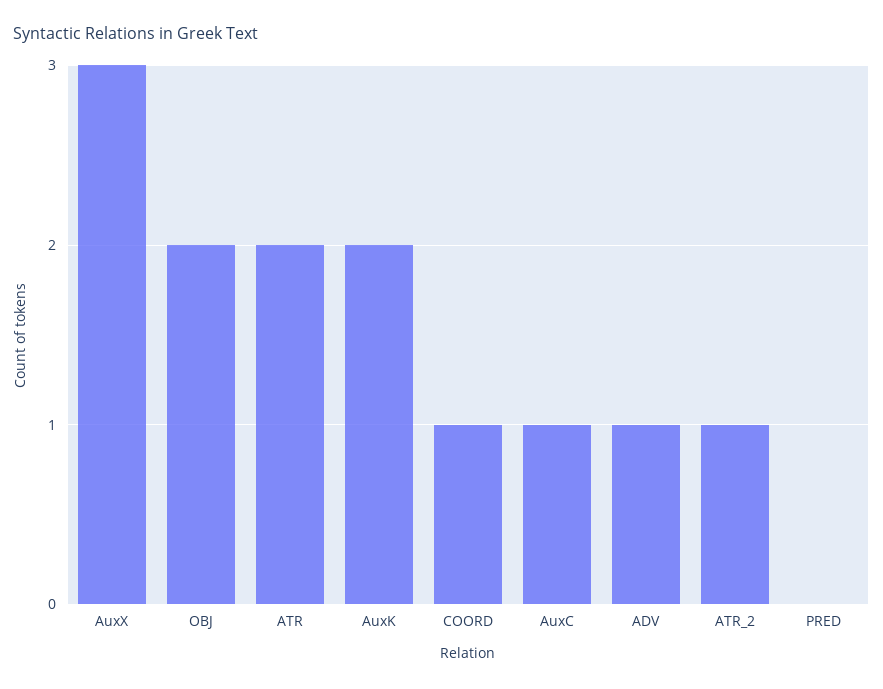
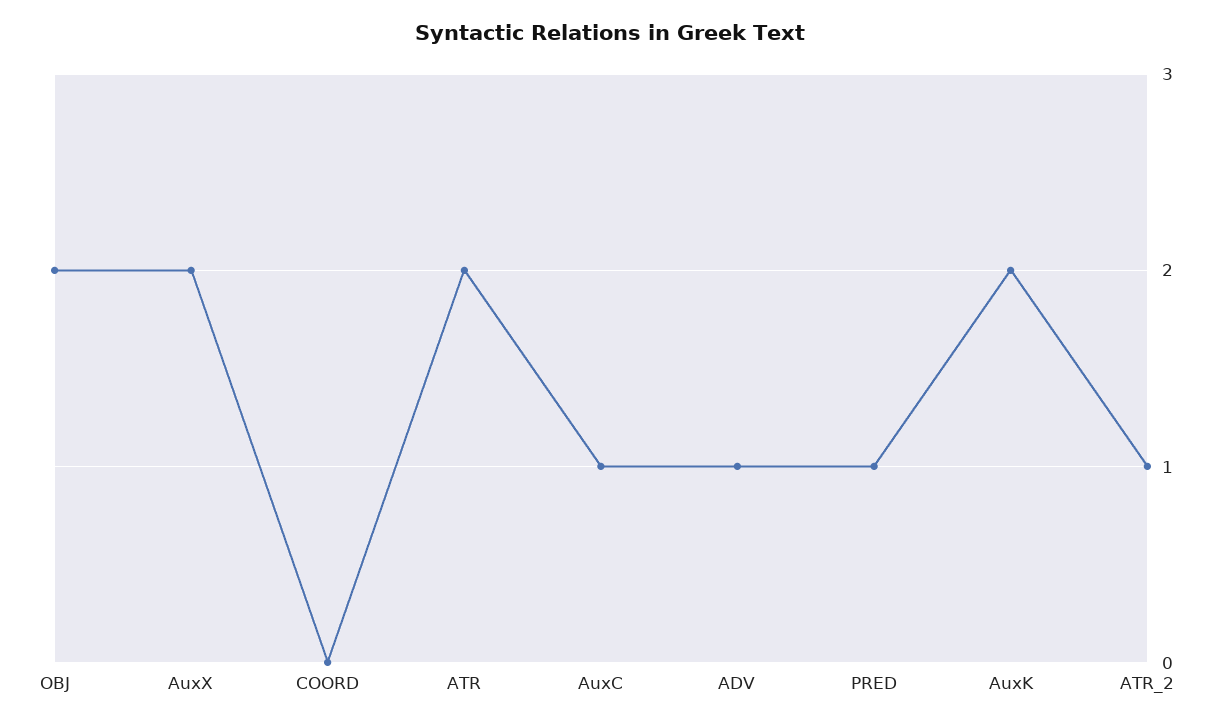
  {
-   "AuxX": 3,
+   "AuxX": 2,
    "OBJ": 2,
    "ATR": 2,
    "AuxK": 2,
-   "COORD": 1,
+   "COORD": 0,
    "AuxC": 1,
    "ADV": 1,
    "ATR_2": 1,
-   "PRED": 0
+   "PRED": 1
  }

